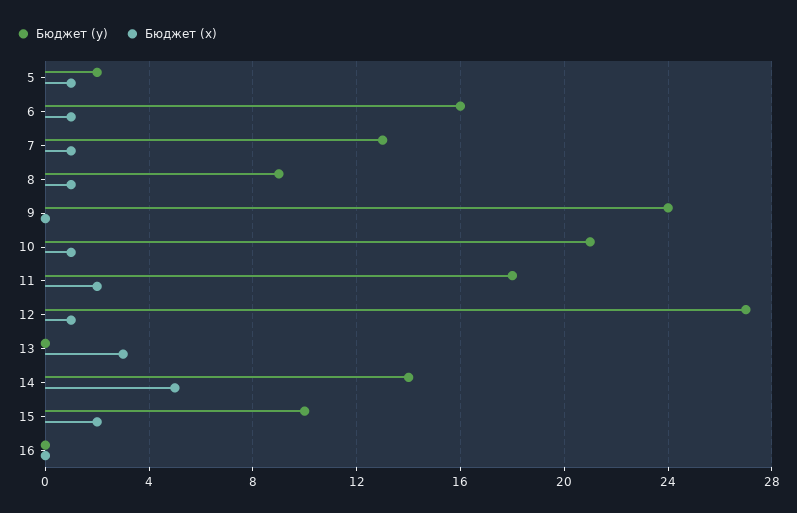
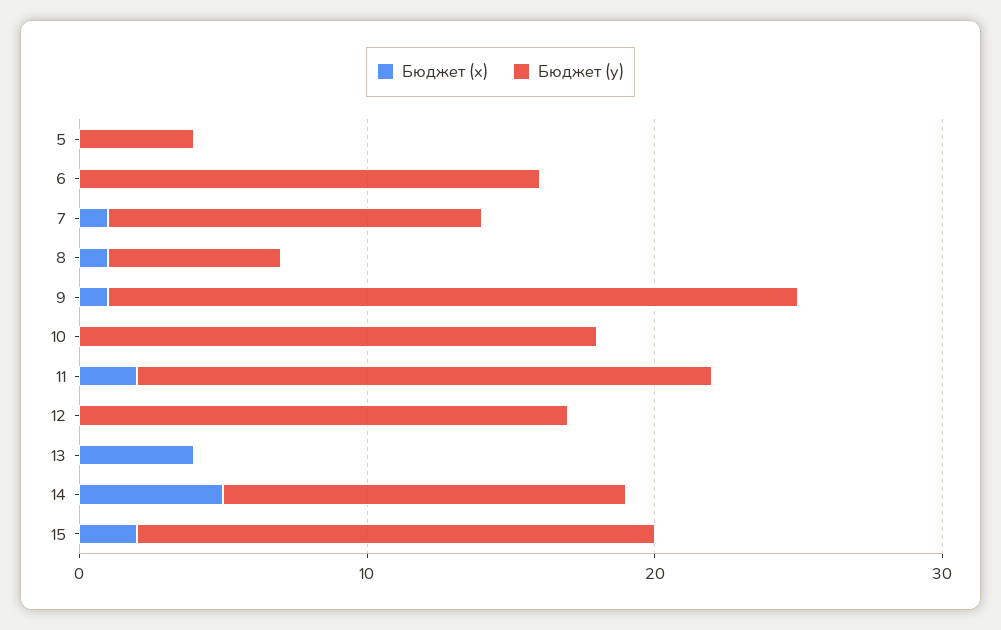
  {
    "Бюджет (y)": {
-     "5": 2,
+     "5": 4,
      "6": 16,
      "7": 13,
-     "8": 9,
+     "8": 6,
      "9": 24,
-     "10": 21,
+     "10": 18,
-     "11": 18,
+     "11": 20,
-     "12": 27,
+     "12": 17,
      "13": 0,
      "14": 14,
-     "15": 10,
+     "15": 18
-     "16": 0
    },
    "Бюджет (x)": {
-     "5": 1,
+     "5": 0,
-     "6": 1,
+     "6": 0,
      "7": 1,
      "8": 1,
-     "9": 0,
+     "9": 1,
-     "10": 1,
+     "10": 0,
      "11": 2,
-     "12": 1,
+     "12": 0,
-     "13": 3,
+     "13": 4,
      "14": 5,
-     "15": 2,
+     "15": 2
-     "16": 0
    }
  }

